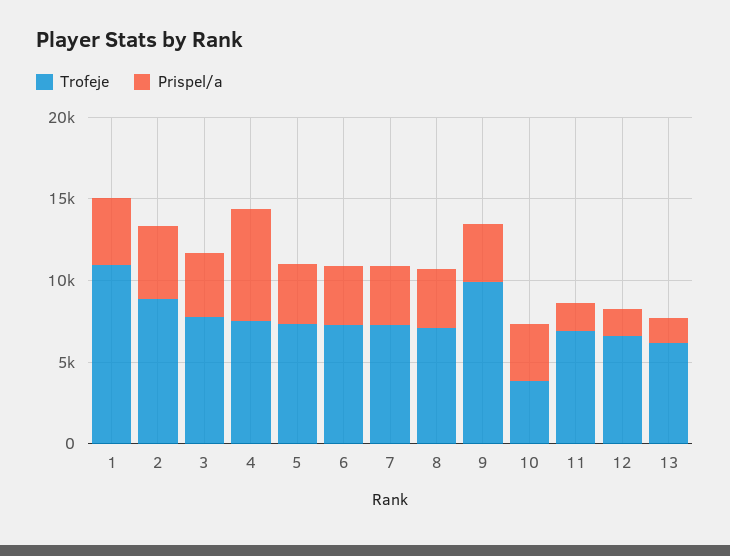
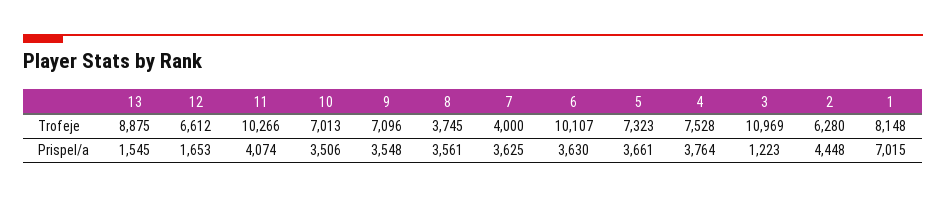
  {
    "Trofeje": {
-     "1": 11000,
+     "1": 8148,
-     "2": 9000,
+     "2": 6280,
-     "3": 8000,
+     "3": 10969,
      "4": 7528,
      "5": 7323,
-     "6": 7000,
+     "6": 10107,
-     "7": 7000,
+     "7": 4000,
-     "8": 7000,
+     "8": 3745,
-     "9": 10000,
+     "9": 7096,
-     "10": 4000,
+     "10": 7013,
-     "11": 7000,
+     "11": 10266,
      "12": 6612,
-     "13": 6000
+     "13": 8875
    },
    "Prispel/a": {
-     "1": 4000,
+     "1": 7015,
      "2": 4448,
-     "3": 4000,
+     "3": 1223,
-     "4": 7000,
+     "4": 3764,
      "5": 3661,
      "6": 3630,
      "7": 3625,
      "8": 3561,
      "9": 3548,
      "10": 3506,
-     "11": 2000,
+     "11": 4074,
      "12": 1653,
      "13": 1545
    }
  }

